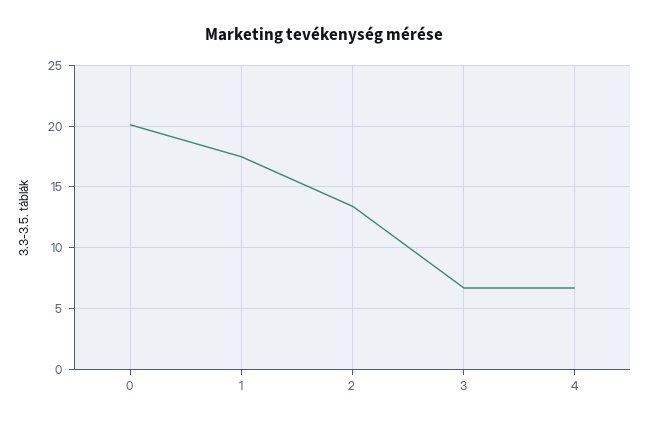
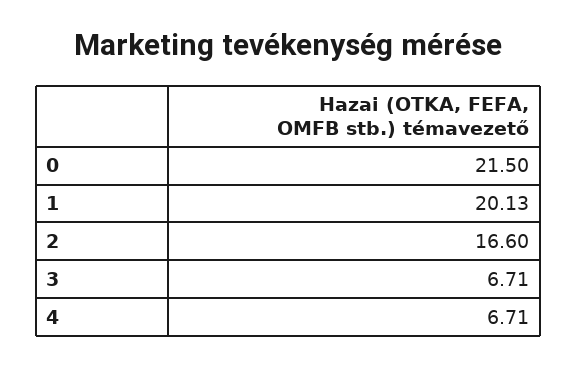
  {
-   "0": 20,
+   "0": 21.5,
-   "1": 17.5,
+   "1": 20.13,
-   "2": 13.5,
+   "2": 16.6,
    "3": 6.71,
    "4": 6.71
  }

